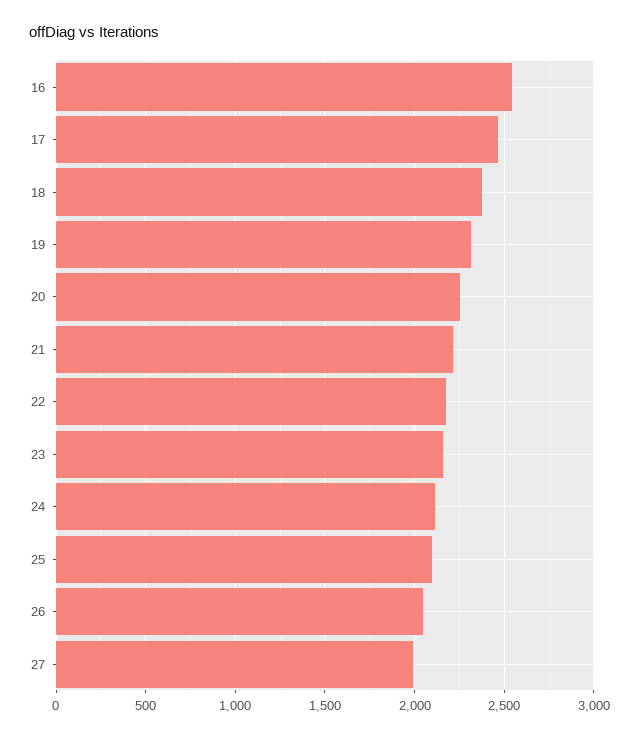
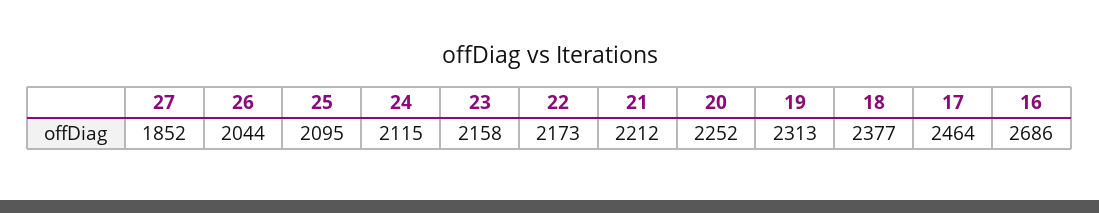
  {
-   "16": 2550,
+   "16": 2686,
    "17": 2464,
    "18": 2377,
    "19": 2313,
    "20": 2252,
    "21": 2212,
    "22": 2173,
    "23": 2158,
    "24": 2115,
    "25": 2095,
    "26": 2044,
-   "27": 2000
+   "27": 1852
  }

